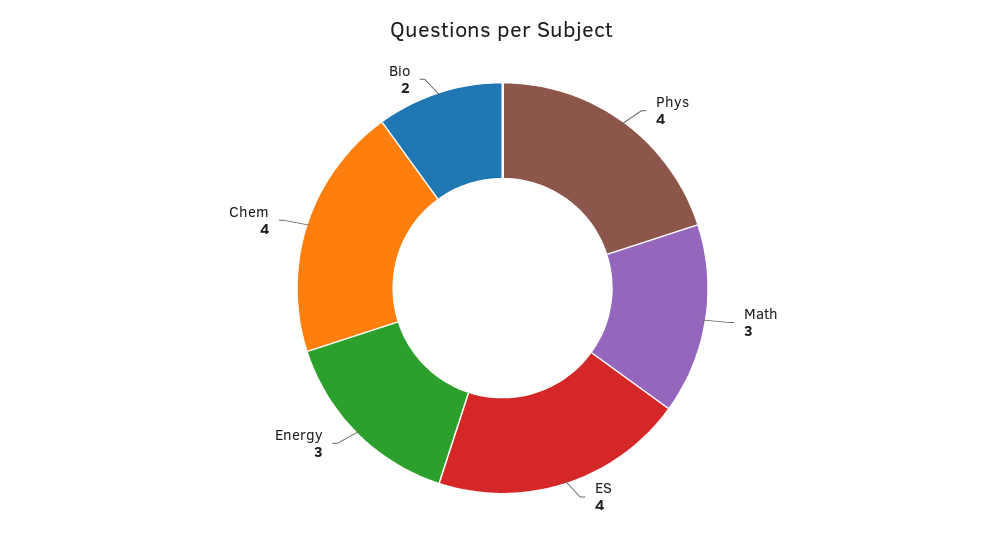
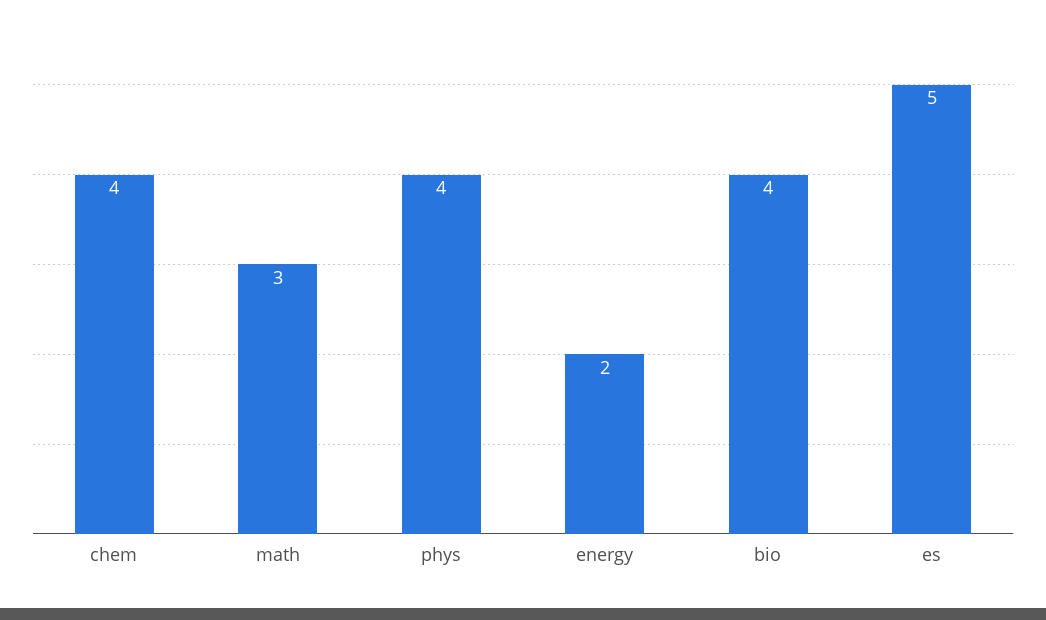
  {
    "Phys": 4,
    "Math": 3,
-   "ES": 4,
+   "ES": 5,
-   "Energy": 3,
+   "Energy": 2,
    "Chem": 4,
-   "Bio": 2
+   "Bio": 4
  }

